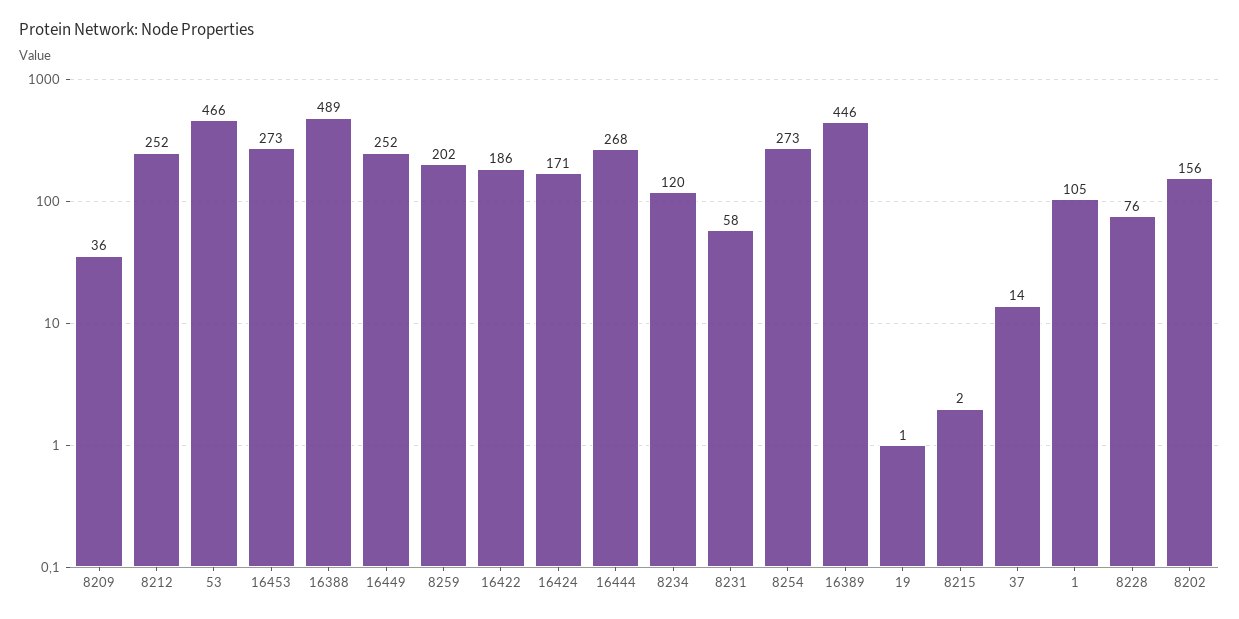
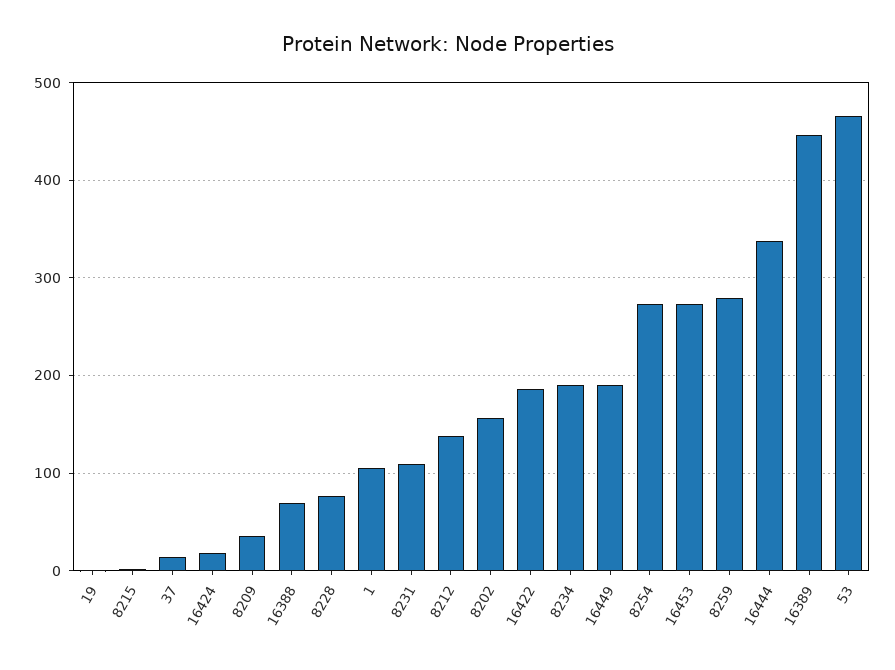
  {
    "8209": 36,
-   "8212": 252,
+   "8212": 140,
    "53": 466,
    "16453": 273,
-   "16388": 489,
+   "16388": 70,
-   "16449": 252,
+   "16449": 190,
-   "8259": 202,
+   "8259": 280,
    "16422": 186,
-   "16424": 171,
+   "16424": 20,
-   "16444": 268,
+   "16444": 340,
-   "8234": 120,
+   "8234": 190,
-   "8231": 58,
+   "8231": 110,
    "8254": 273,
    "16389": 446,
    "19": 1,
    "8215": 2,
    "37": 14,
    "1": 105,
    "8228": 76,
    "8202": 156
  }

